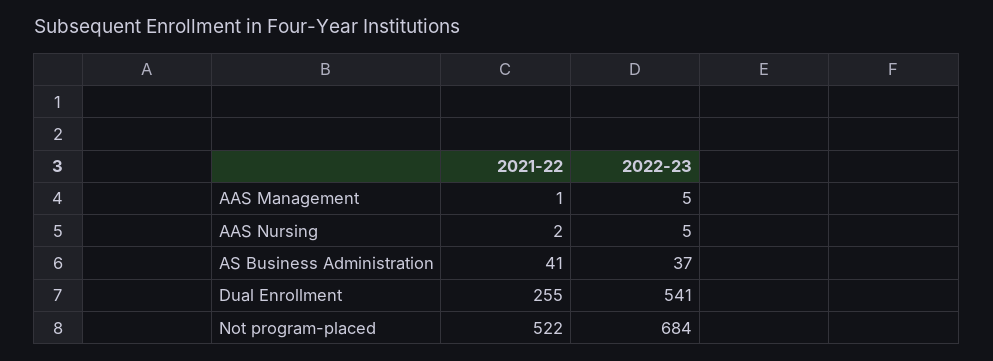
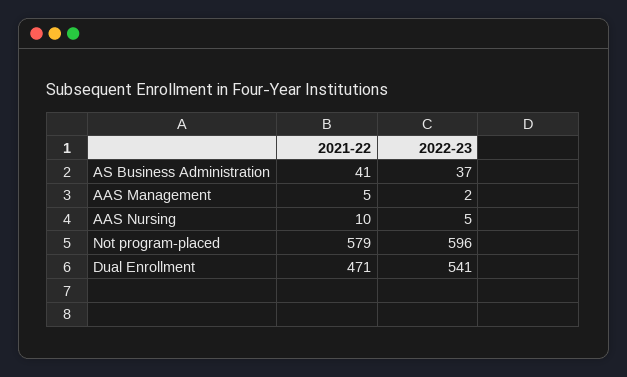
  {
    "2021-22": {
-     "AAS Management": 1,
+     "AAS Management": 5,
-     "AAS Nursing": 2,
+     "AAS Nursing": 10,
      "AS Business Administration": 41,
-     "Dual Enrollment": 255,
+     "Dual Enrollment": 471,
-     "Not program-placed": 522
+     "Not program-placed": 579
    },
    "2022-23": {
-     "AAS Management": 5,
+     "AAS Management": 2,
      "AAS Nursing": 5,
      "AS Business Administration": 37,
      "Dual Enrollment": 541,
-     "Not program-placed": 684
+     "Not program-placed": 596
    }
  }

